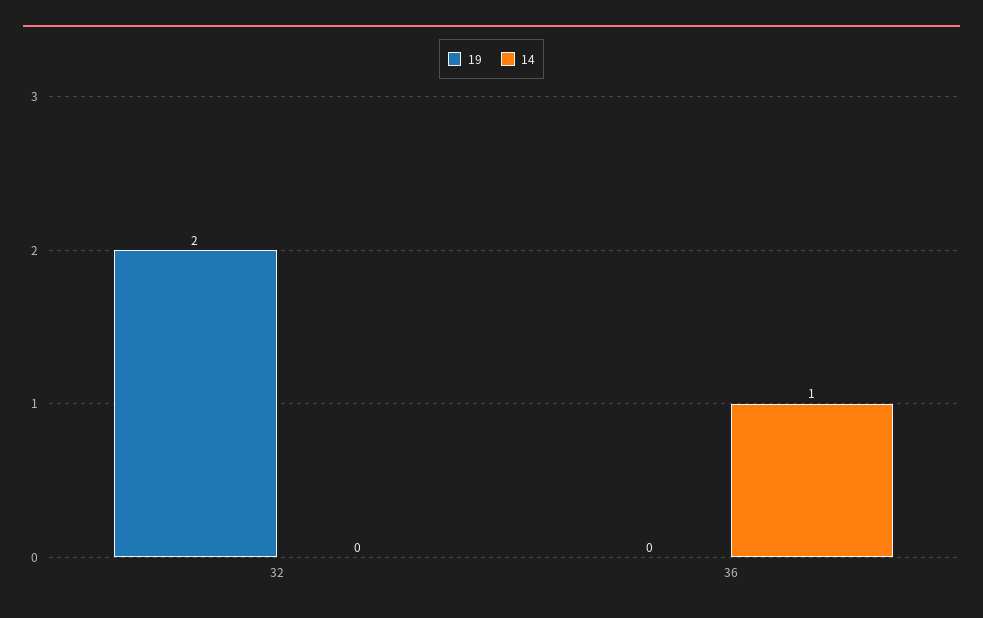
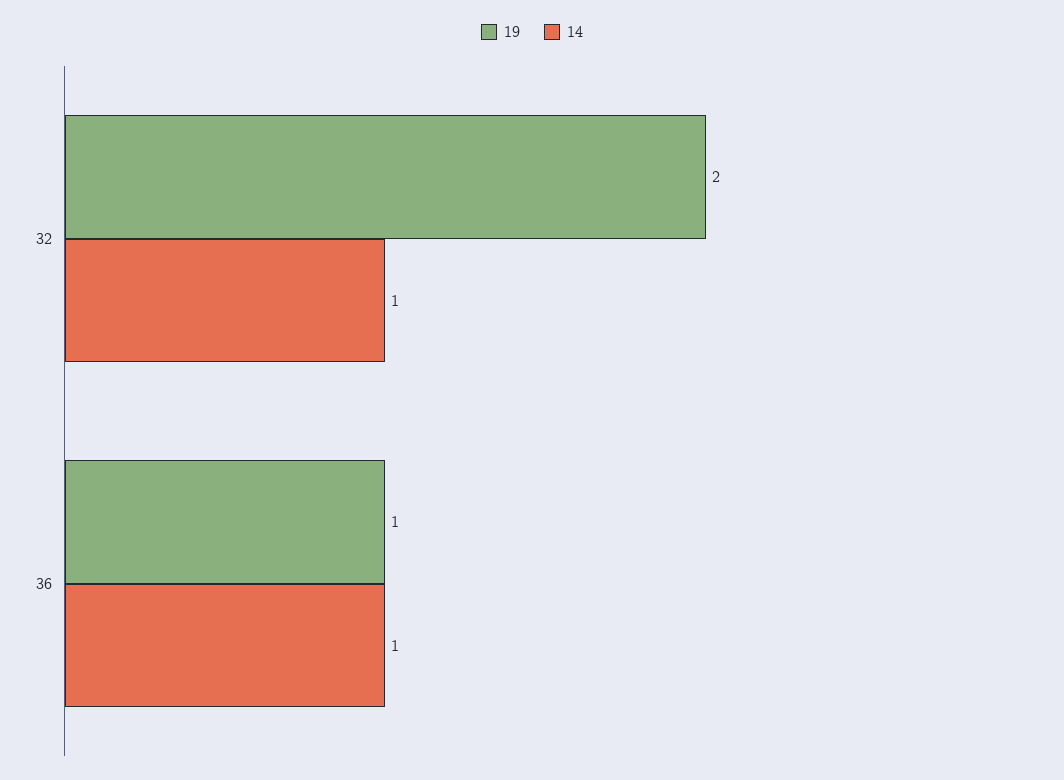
  {
    "19": {
      "32": 2,
-     "36": 0
+     "36": 1
    },
    "14": {
-     "32": 0,
+     "32": 1,
      "36": 1
    }
  }

